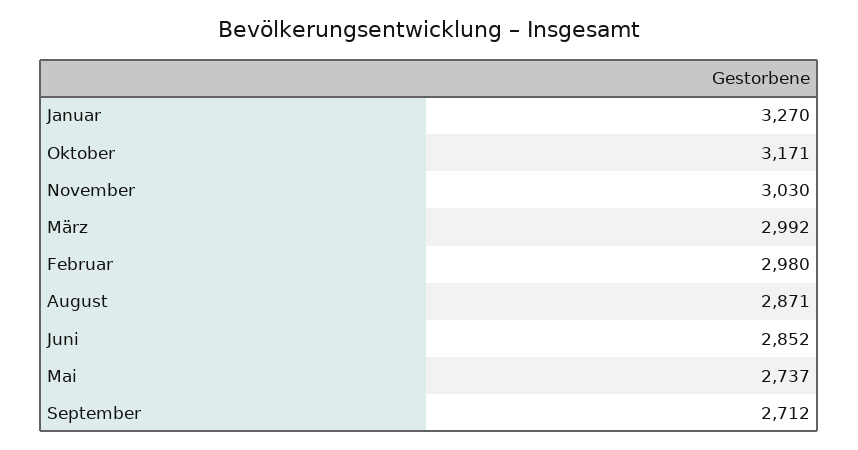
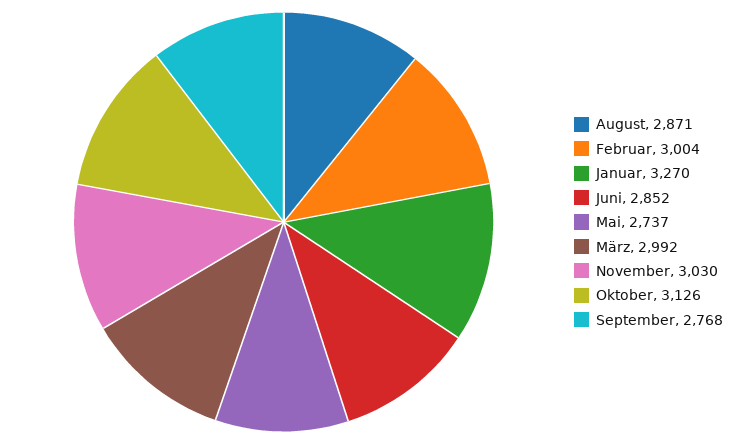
  {
    "Januar": 3270,
-   "Oktober": 3171,
+   "Oktober": 3126,
    "November": 3030,
    "März": 2992,
-   "Februar": 2980,
+   "Februar": 3004,
    "August": 2871,
    "Juni": 2852,
    "Mai": 2737,
-   "September": 2712
+   "September": 2768
  }

